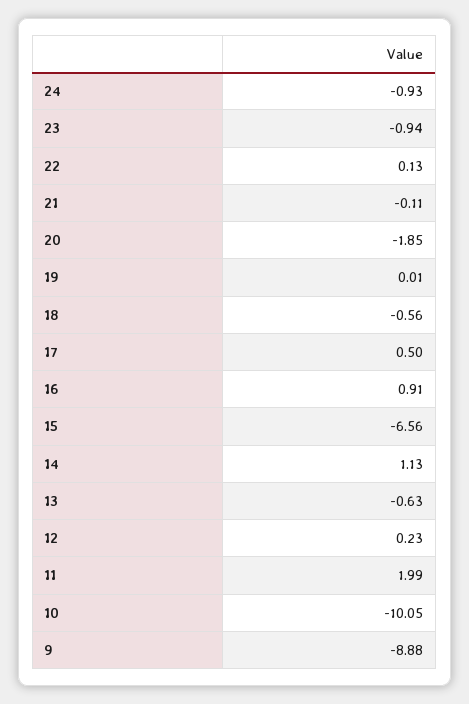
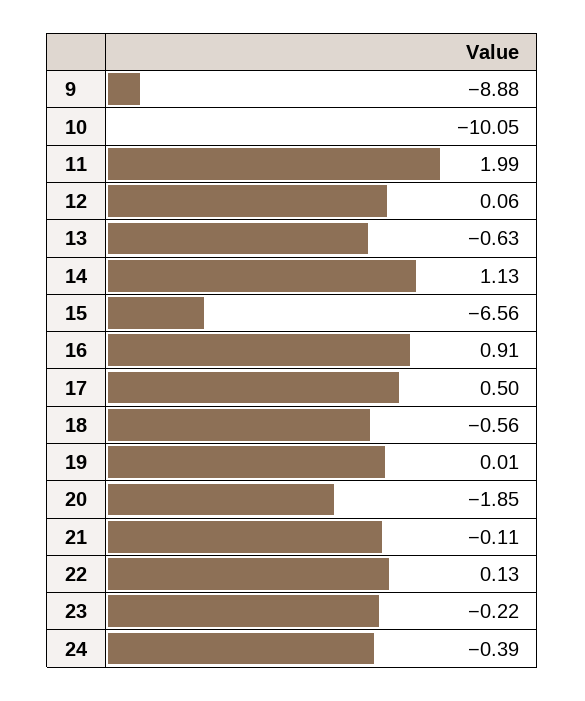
  {
-   "24": -0.93,
+   "24": -0.39,
-   "23": -0.94,
+   "23": -0.22,
    "22": 0.13,
    "21": -0.11,
    "20": -1.85,
    "19": 0.01,
    "18": -0.56,
    "17": 0.5,
    "16": 0.91,
    "15": -6.56,
    "14": 1.13,
    "13": -0.63,
-   "12": 0.23,
+   "12": 0.06,
    "11": 1.99,
    "10": -10.05,
    "9": -8.88
  }

